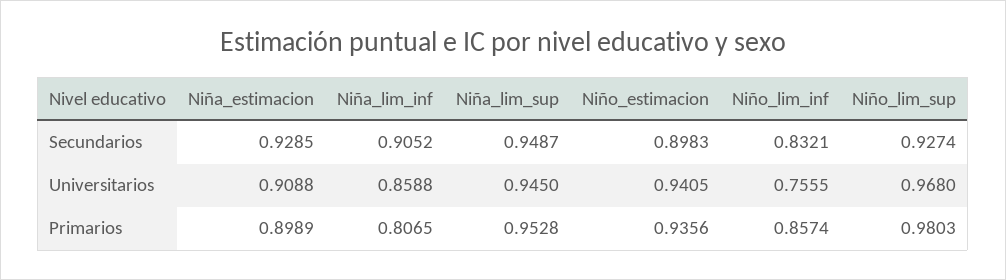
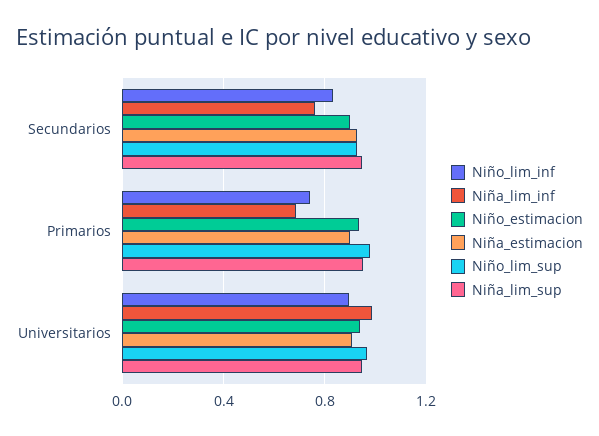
  {
    "Niña_estimacion": {
      "Secundarios": 0.9285,
      "Universitarios": 0.9088,
      "Primarios": 0.8989
    },
    "Niña_lim_inf": {
-     "Secundarios": 0.9052,
+     "Secundarios": 0.75,
-     "Universitarios": 0.8588,
+     "Universitarios": 1,
-     "Primarios": 0.8065
+     "Primarios": 0.7
    },
    "Niña_lim_sup": {
      "Secundarios": 0.9487,
      "Universitarios": 0.945,
      "Primarios": 0.9528
    },
    "Niño_estimacion": {
      "Secundarios": 0.8983,
      "Universitarios": 0.9405,
      "Primarios": 0.9356
    },
    "Niño_lim_inf": {
      "Secundarios": 0.8321,
-     "Universitarios": 0.7555,
+     "Universitarios": 0.9,
-     "Primarios": 0.8574
+     "Primarios": 0.75
    },
    "Niño_lim_sup": {
      "Secundarios": 0.9274,
      "Universitarios": 0.968,
      "Primarios": 0.9803
    }
  }

